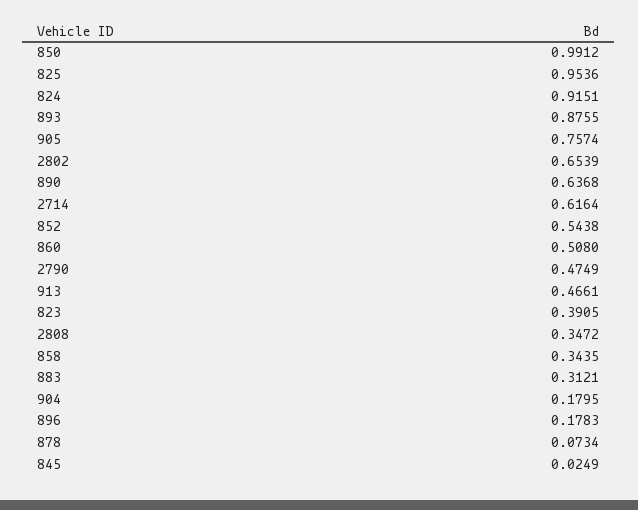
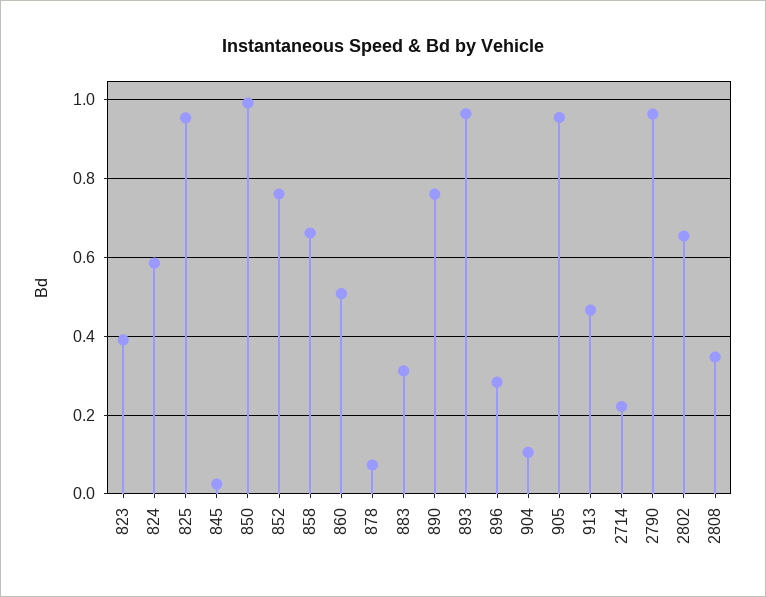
  {
    "850": 0.9912,
    "825": 0.9536,
-   "824": 0.9151,
+   "824": 0.58,
-   "893": 0.8755,
+   "893": 0.96,
-   "905": 0.7574,
+   "905": 0.96,
    "2802": 0.6539,
-   "890": 0.6368,
+   "890": 0.76,
-   "2714": 0.6164,
+   "2714": 0.22,
-   "852": 0.5438,
+   "852": 0.76,
    "860": 0.508,
-   "2790": 0.4749,
+   "2790": 0.96,
    "913": 0.4661,
    "823": 0.3905,
    "2808": 0.3472,
-   "858": 0.3435,
+   "858": 0.66,
    "883": 0.3121,
-   "904": 0.1795,
+   "904": 0.1,
-   "896": 0.1783,
+   "896": 0.28,
    "878": 0.0734,
    "845": 0.0249
  }

